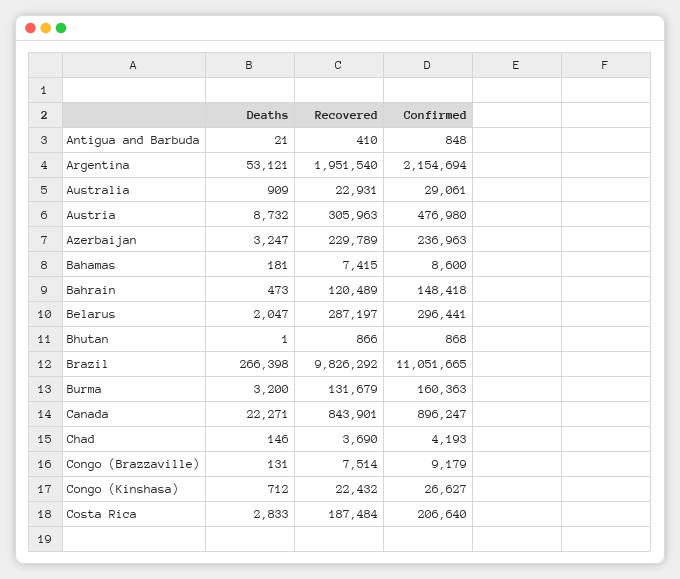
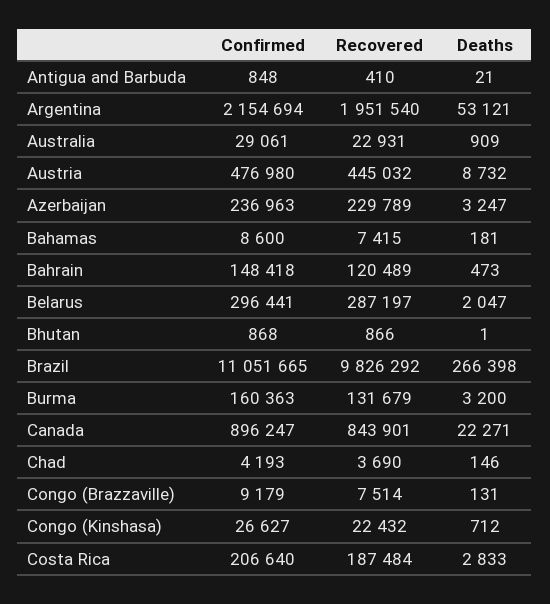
  {
    "Deaths": {
      "Antigua and Barbuda": 21,
      "Argentina": 53121,
      "Australia": 909,
      "Austria": 8732,
      "Azerbaijan": 3247,
      "Bahamas": 181,
      "Bahrain": 473,
      "Belarus": 2047,
      "Bhutan": 1,
      "Brazil": 266398,
      "Burma": 3200,
      "Canada": 22271,
      "Chad": 146,
      "Congo (Brazzaville)": 131,
      "Congo (Kinshasa)": 712,
      "Costa Rica": 2833
    },
    "Recovered": {
      "Antigua and Barbuda": 410,
      "Argentina": 1951540,
      "Australia": 22931,
-     "Austria": 305963,
+     "Austria": 445032,
      "Azerbaijan": 229789,
      "Bahamas": 7415,
      "Bahrain": 120489,
      "Belarus": 287197,
      "Bhutan": 866,
      "Brazil": 9826292,
      "Burma": 131679,
      "Canada": 843901,
      "Chad": 3690,
      "Congo (Brazzaville)": 7514,
      "Congo (Kinshasa)": 22432,
      "Costa Rica": 187484
    },
    "Confirmed": {
      "Antigua and Barbuda": 848,
      "Argentina": 2154694,
      "Australia": 29061,
      "Austria": 476980,
      "Azerbaijan": 236963,
      "Bahamas": 8600,
      "Bahrain": 148418,
      "Belarus": 296441,
      "Bhutan": 868,
      "Brazil": 11051665,
      "Burma": 160363,
      "Canada": 896247,
      "Chad": 4193,
      "Congo (Brazzaville)": 9179,
      "Congo (Kinshasa)": 26627,
      "Costa Rica": 206640
    }
  }

